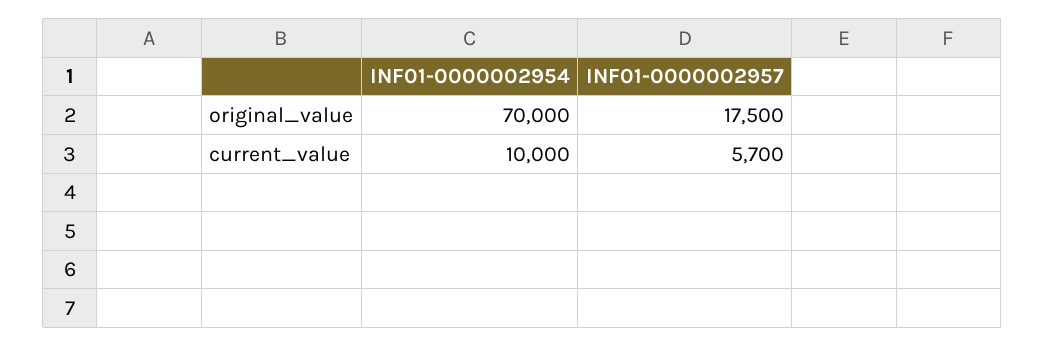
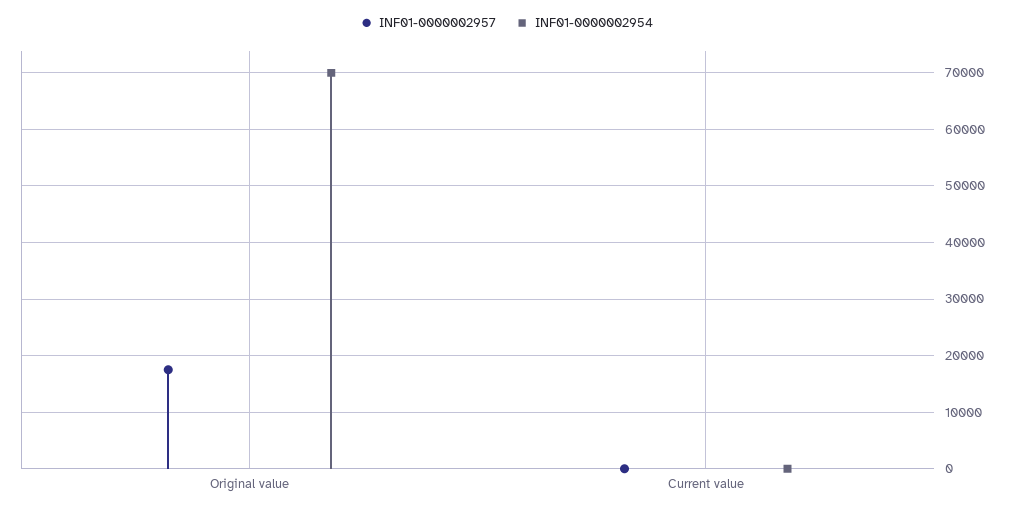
  {
    "INF01-0000002954": {
      "original_value": 70000,
-     "current_value": 10000
+     "current_value": 0
    },
    "INF01-0000002957": {
      "original_value": 17500,
-     "current_value": 5700
+     "current_value": 0
    }
  }

